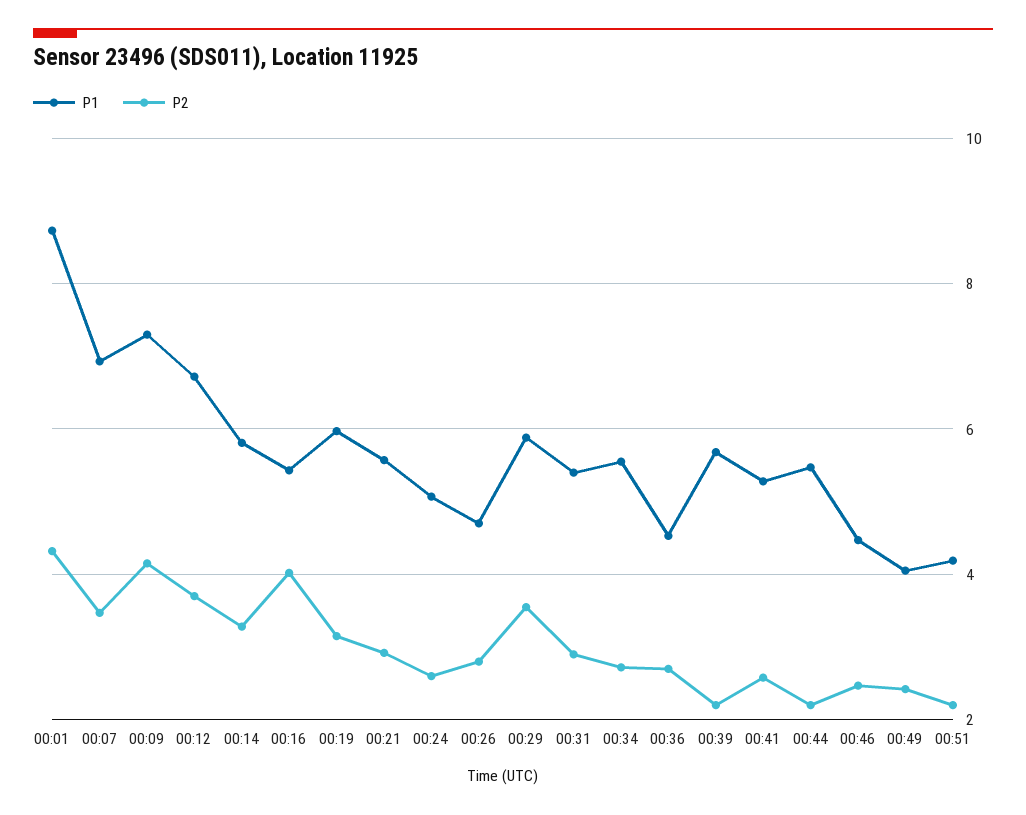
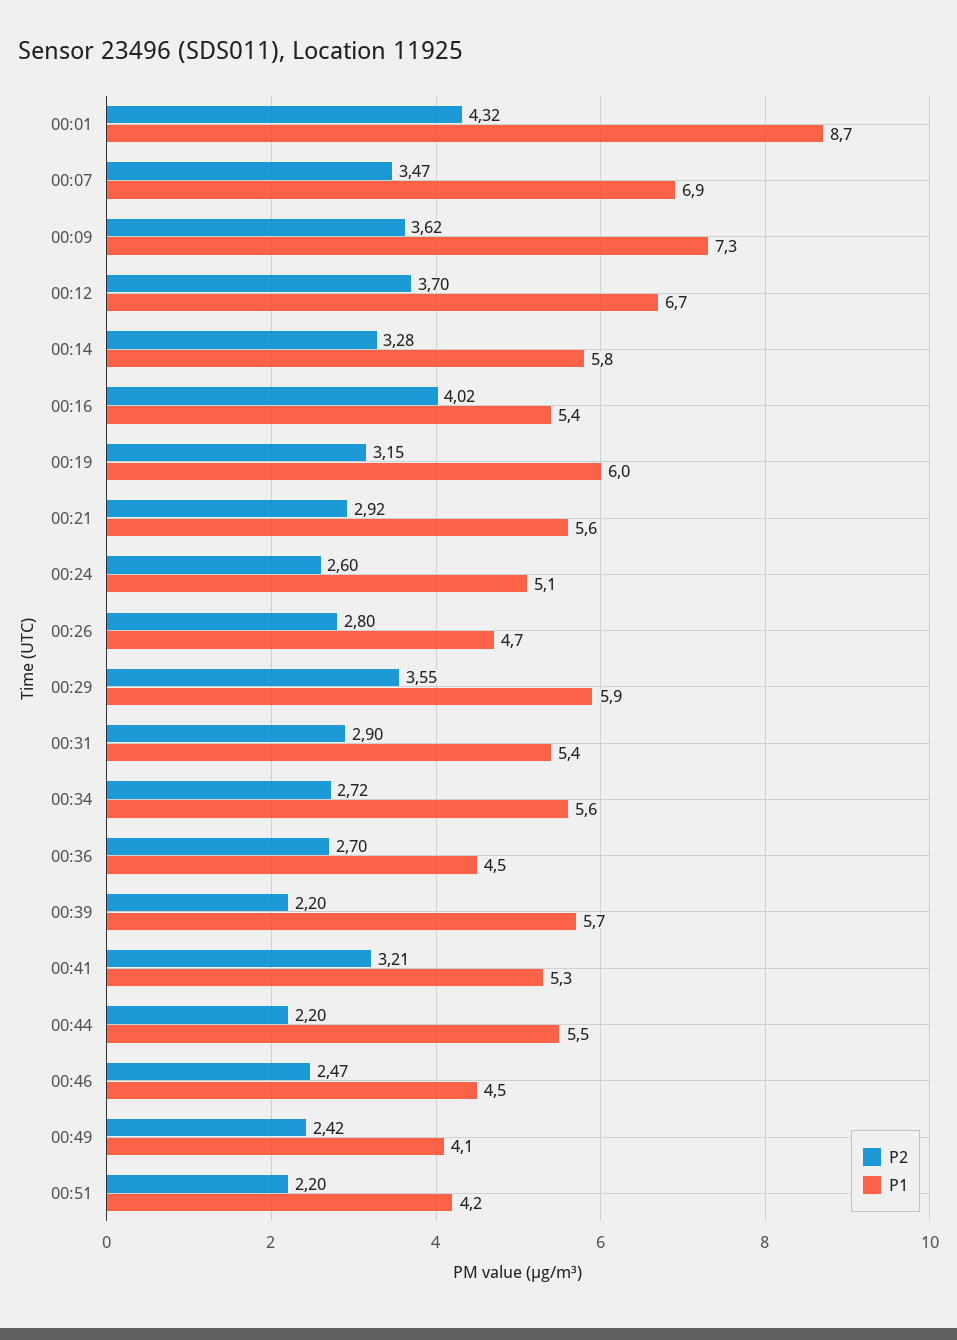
  {
    "P1": {
      "00:01": 8.7,
      "00:07": 6.9,
      "00:09": 7.3,
      "00:12": 6.7,
      "00:14": 5.8,
      "00:16": 5.4,
      "00:19": 6,
      "00:21": 5.6,
      "00:24": 5.1,
      "00:26": 4.7,
      "00:29": 5.9,
      "00:31": 5.4,
      "00:34": 5.6,
      "00:36": 4.5,
      "00:39": 5.7,
      "00:41": 5.3,
      "00:44": 5.5,
      "00:46": 4.5,
      "00:49": 4.1,
      "00:51": 4.2
    },
    "P2": {
      "00:01": 4.32,
      "00:07": 3.47,
-     "00:09": 4.2,
+     "00:09": 3.62,
      "00:12": 3.7,
      "00:14": 3.28,
      "00:16": 4.02,
      "00:19": 3.15,
      "00:21": 2.92,
      "00:24": 2.6,
      "00:26": 2.8,
      "00:29": 3.55,
      "00:31": 2.9,
      "00:34": 2.72,
      "00:36": 2.7,
      "00:39": 2.2,
-     "00:41": 2.6,
+     "00:41": 3.21,
      "00:44": 2.2,
      "00:46": 2.47,
      "00:49": 2.42,
      "00:51": 2.2
    }
  }

